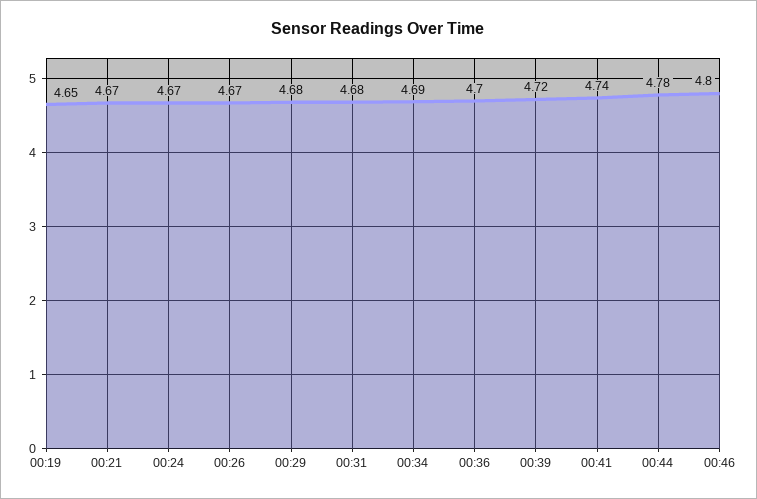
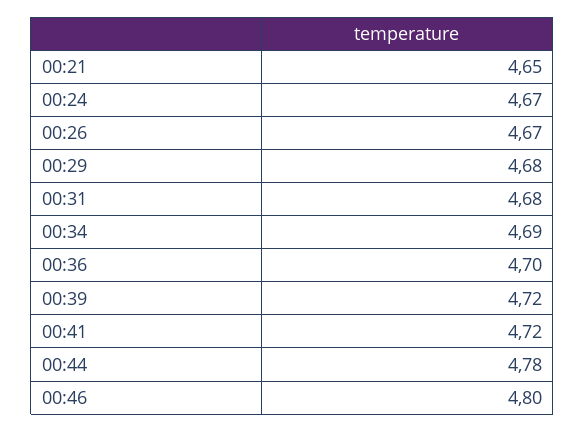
  {
-   "00:19": 4.65,
-   "00:21": 4.67,
+   "00:21": 4.65,
    "00:24": 4.67,
    "00:26": 4.67,
    "00:29": 4.68,
    "00:31": 4.68,
    "00:34": 4.69,
    "00:36": 4.7,
    "00:39": 4.72,
-   "00:41": 4.74,
+   "00:41": 4.72,
    "00:44": 4.78,
    "00:46": 4.8
  }

